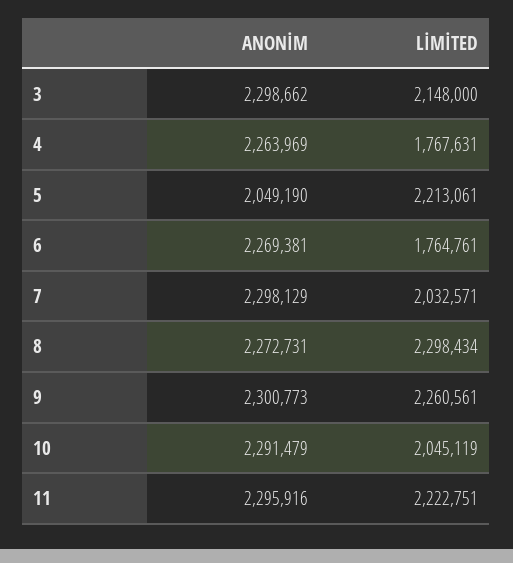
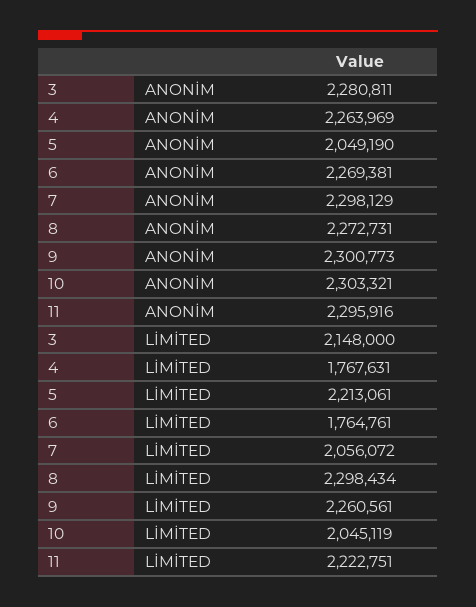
  {
    "ANONİM": {
-     "3": 2298662,
+     "3": 2280811,
      "4": 2263969,
      "5": 2049190,
      "6": 2269381,
      "7": 2298129,
      "8": 2272731,
      "9": 2300773,
-     "10": 2291479,
+     "10": 2303321,
      "11": 2295916
    },
    "LİMİTED": {
      "3": 2148000,
      "4": 1767631,
      "5": 2213061,
      "6": 1764761,
-     "7": 2032571,
+     "7": 2056072,
      "8": 2298434,
      "9": 2260561,
      "10": 2045119,
      "11": 2222751
    }
  }

